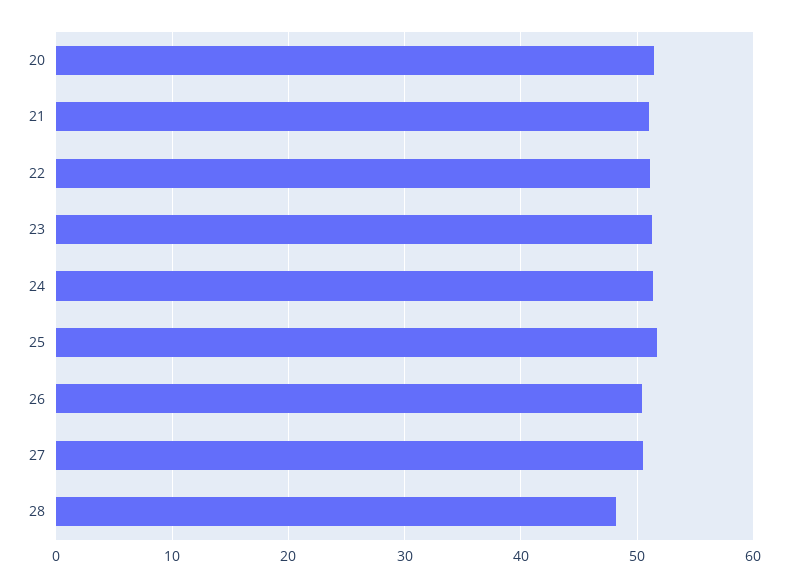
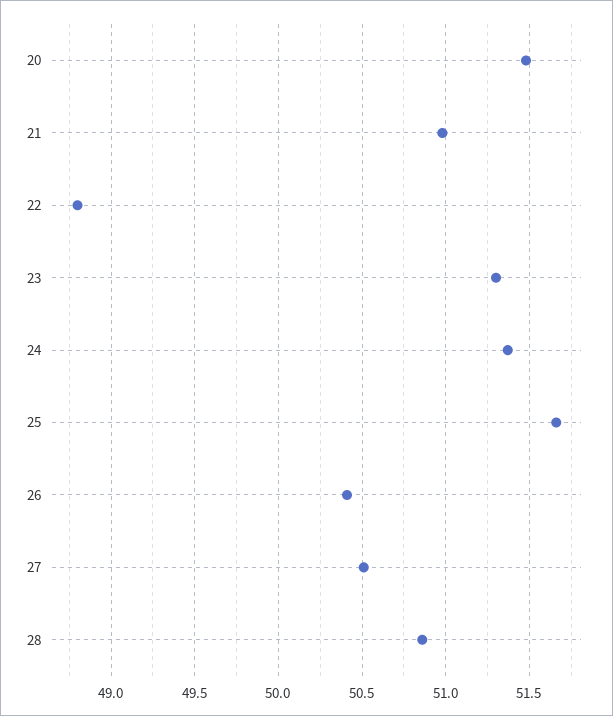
  {
    "20": 51.5,
    "21": 51,
-   "22": 51,
+   "22": 48.8,
    "23": 51.3,
    "24": 51.35,
    "25": 51.65,
    "26": 50.4,
    "27": 50.5,
-   "28": 48
+   "28": 50.85
  }

